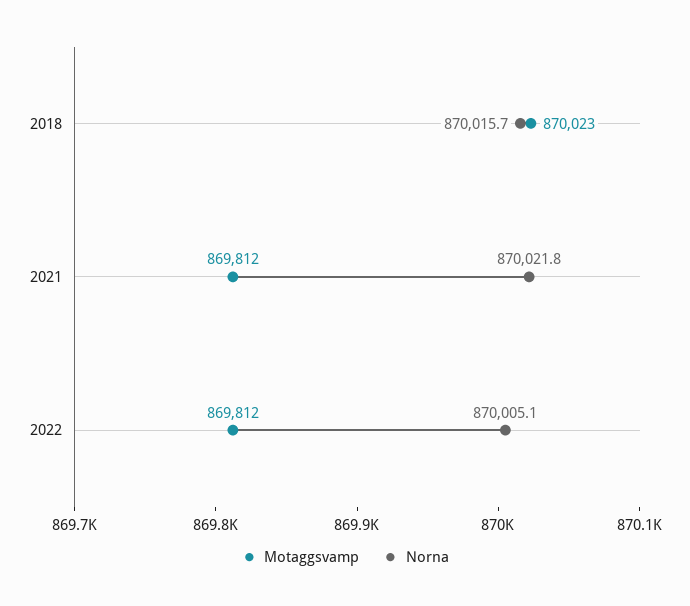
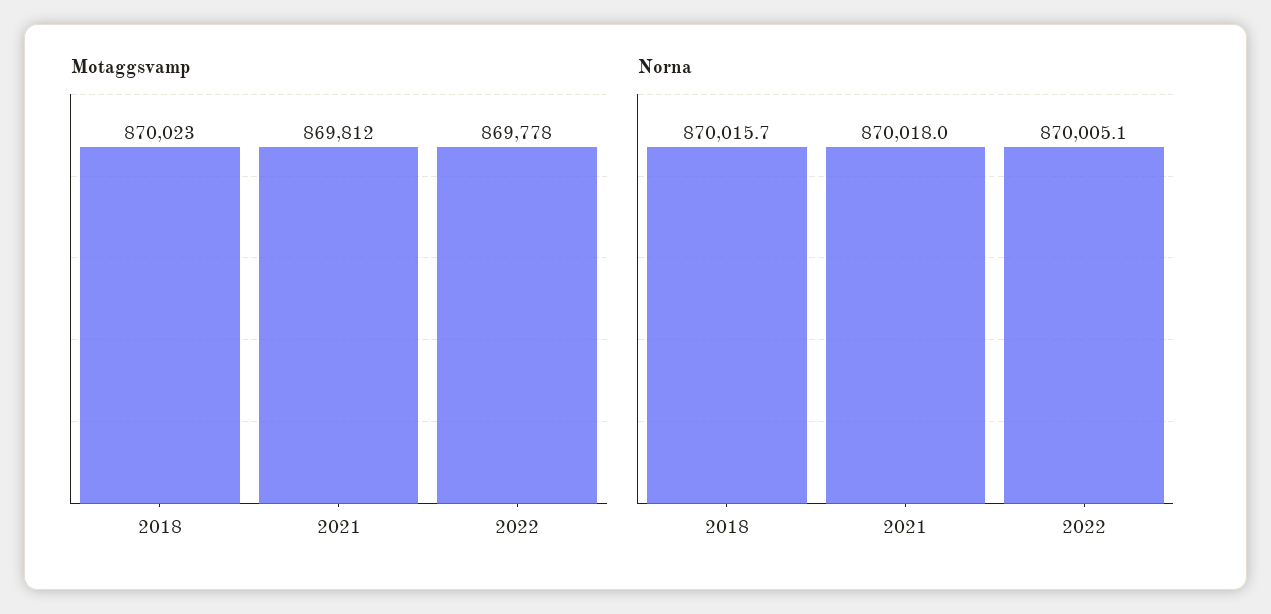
  {
    "Motaggsvamp": {
      "2018": 870023,
      "2021": 869812,
-     "2022": 869812
+     "2022": 869778
    },
    "Norna": {
      "2018": 870015.7,
-     "2021": 870021.8,
+     "2021": 870018,
      "2022": 870005.1
    }
  }

